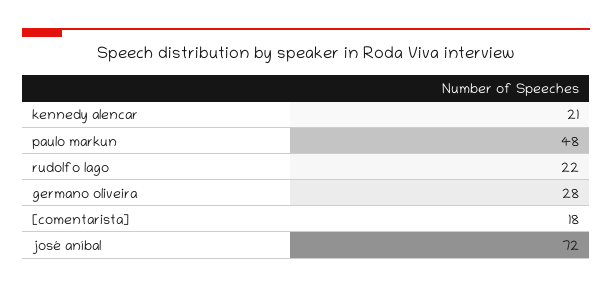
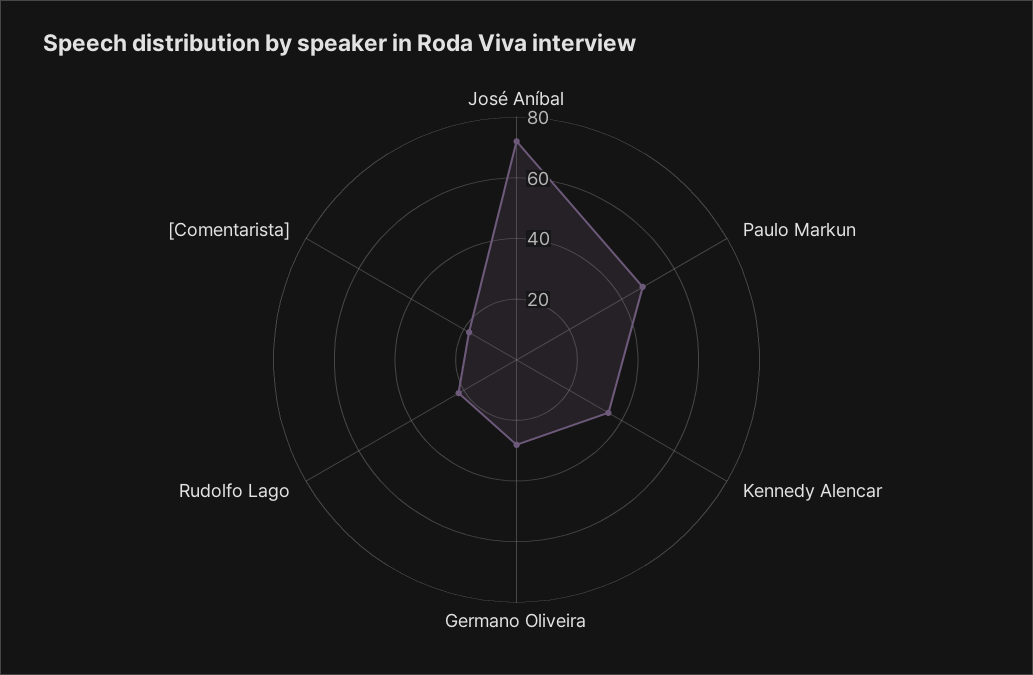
  {
-   "kennedy alencar": 21,
+   "kennedy alencar": 35,
    "paulo markun": 48,
    "rudolfo lago": 22,
    "germano oliveira": 28,
    "[comentarista]": 18,
    "josé aníbal": 72
  }

